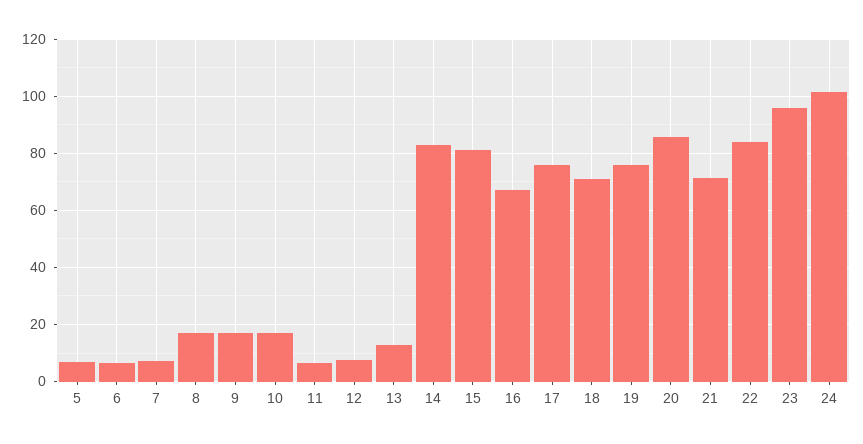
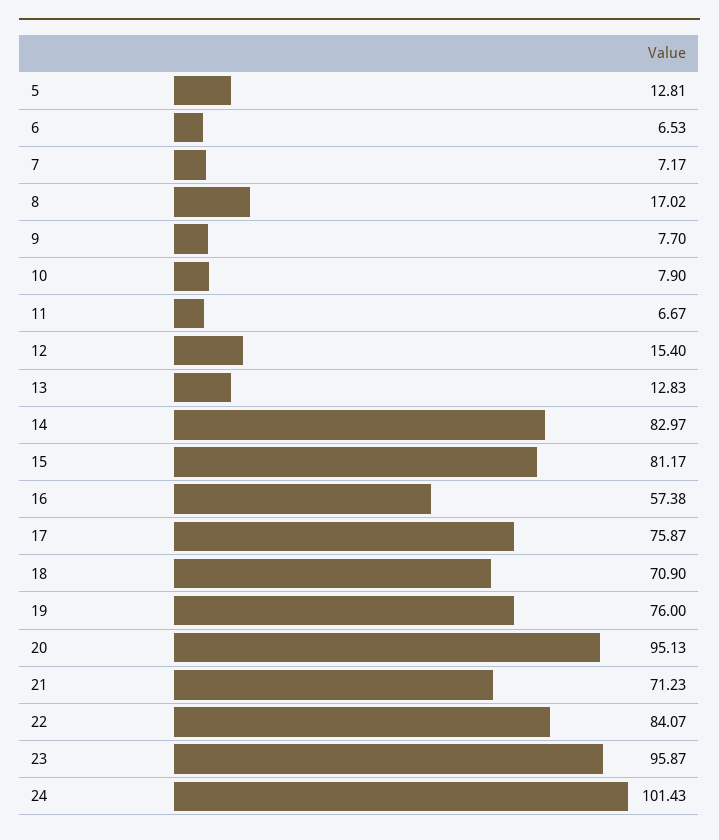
  {
-   "5": 7.5,
+   "5": 12.81,
    "6": 6.53,
    "7": 7.17,
    "8": 17.02,
-   "9": 17.5,
+   "9": 7.7,
-   "10": 17.5,
+   "10": 7.9,
    "11": 6.67,
-   "12": 7.5,
+   "12": 15.4,
    "13": 12.83,
    "14": 82.97,
    "15": 81.17,
-   "16": 67.5,
+   "16": 57.38,
    "17": 75.87,
    "18": 70.9,
    "19": 76,
-   "20": 85,
+   "20": 95.13,
    "21": 71.23,
    "22": 84.07,
    "23": 95.87,
    "24": 101.43
  }

